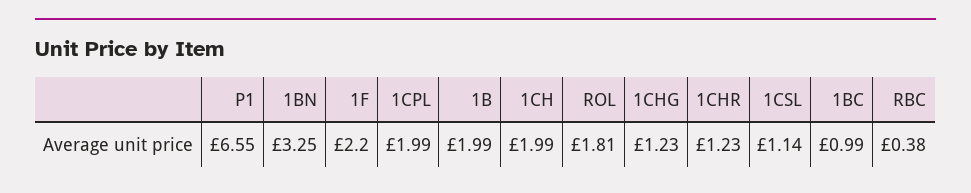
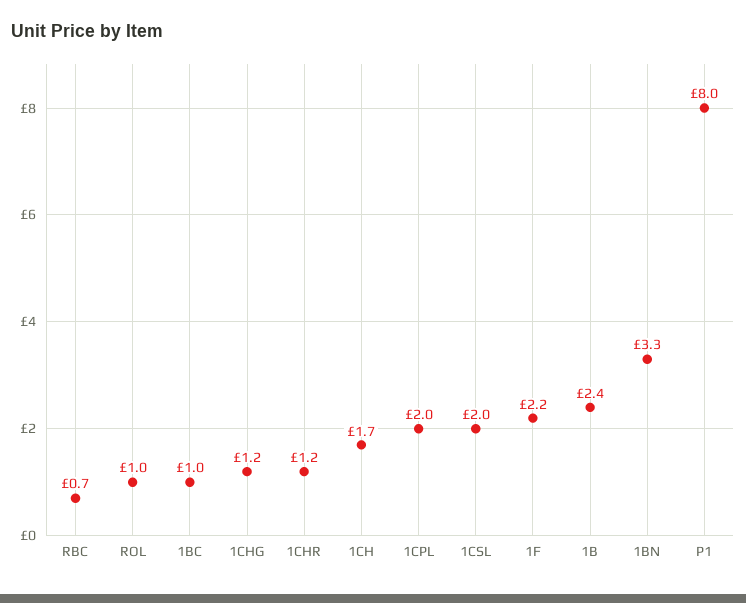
  {
-   "P1": 6.55,
+   "P1": 8,
    "1BN": 3.25,
    "1F": 2.2,
    "1CPL": 1.99,
-   "1B": 1.99,
+   "1B": 2.4,
-   "1CH": 1.99,
+   "1CH": 1.7,
-   "ROL": 1.81,
+   "ROL": 1,
    "1CHG": 1.23,
    "1CHR": 1.23,
-   "1CSL": 1.14,
+   "1CSL": 2,
    "1BC": 0.99,
-   "RBC": 0.38
+   "RBC": 0.7
  }

